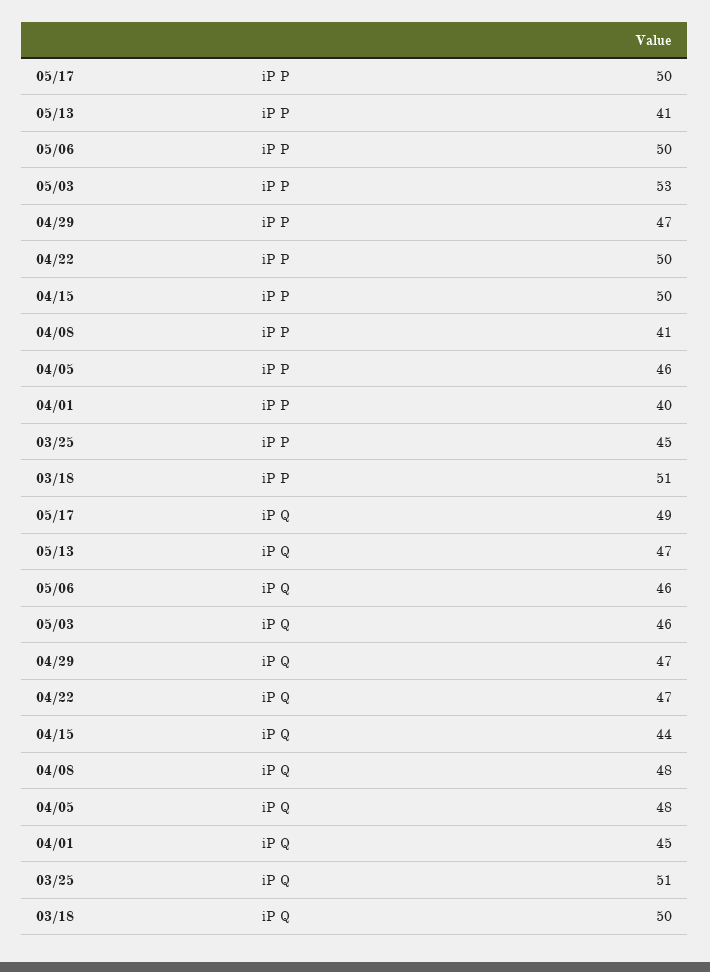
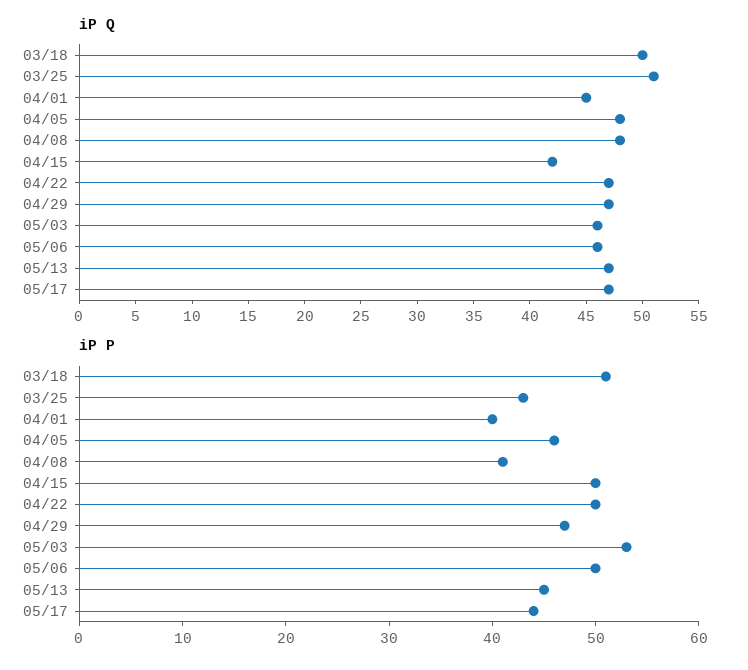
  {
    "iP P": {
-     "05/17": 50,
+     "05/17": 44,
-     "05/13": 41,
+     "05/13": 45,
      "05/06": 50,
      "05/03": 53,
      "04/29": 47,
      "04/22": 50,
      "04/15": 50,
      "04/08": 41,
      "04/05": 46,
      "04/01": 40,
-     "03/25": 45,
+     "03/25": 43,
      "03/18": 51
    },
    "iP Q": {
-     "05/17": 49,
+     "05/17": 47,
      "05/13": 47,
      "05/06": 46,
      "05/03": 46,
      "04/29": 47,
      "04/22": 47,
-     "04/15": 44,
+     "04/15": 42,
      "04/08": 48,
      "04/05": 48,
      "04/01": 45,
      "03/25": 51,
      "03/18": 50
    }
  }

